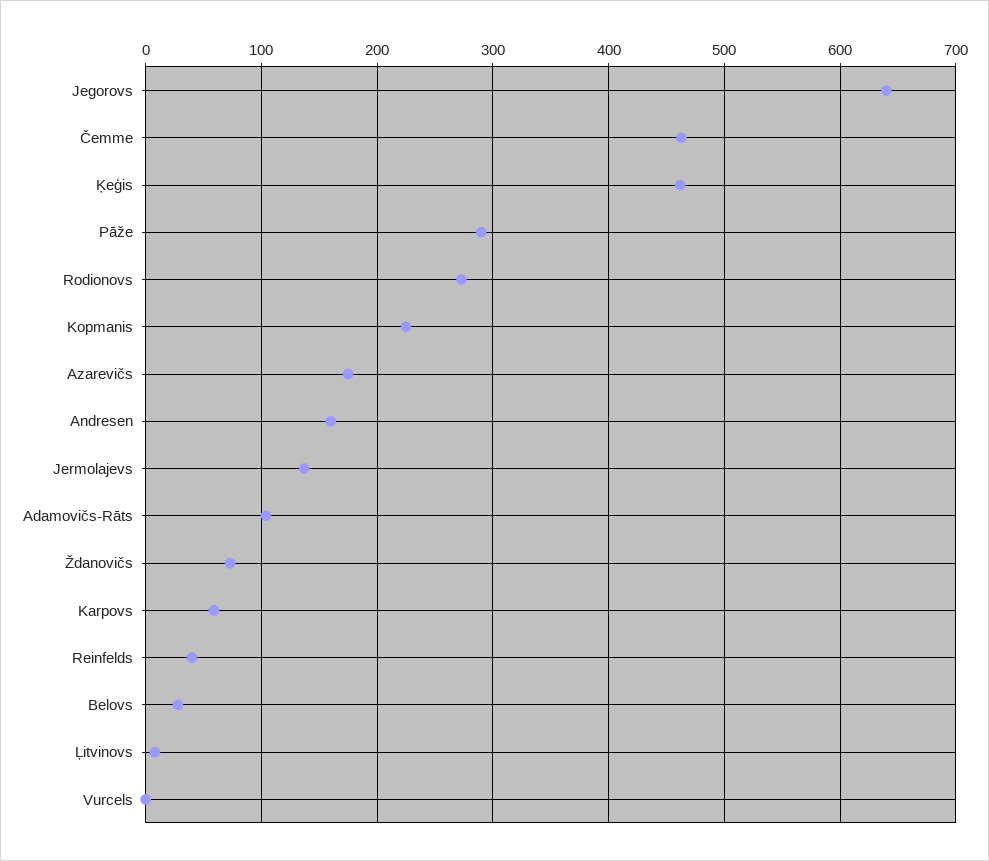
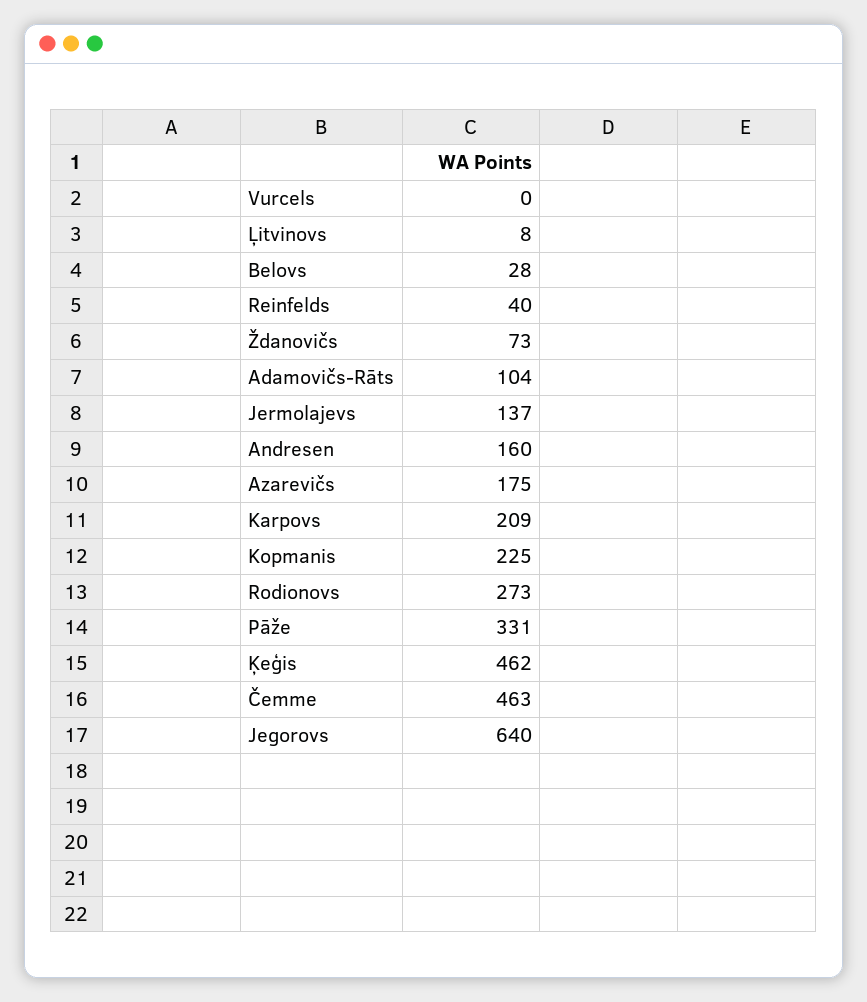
  {
    "Jegorovs": 640,
    "Čemme": 463,
    "Ķeģis": 462,
-   "Pāže": 290,
+   "Pāže": 331,
    "Rodionovs": 273,
    "Kopmanis": 225,
    "Azarevičs": 175,
    "Andresen": 160,
    "Jermolajevs": 137,
    "Adamovičs-Rāts": 104,
    "Ždanovičs": 73,
-   "Karpovs": 60,
+   "Karpovs": 209,
    "Reinfelds": 40,
    "Belovs": 28,
    "Ļitvinovs": 8,
    "Vurcels": 0
  }

